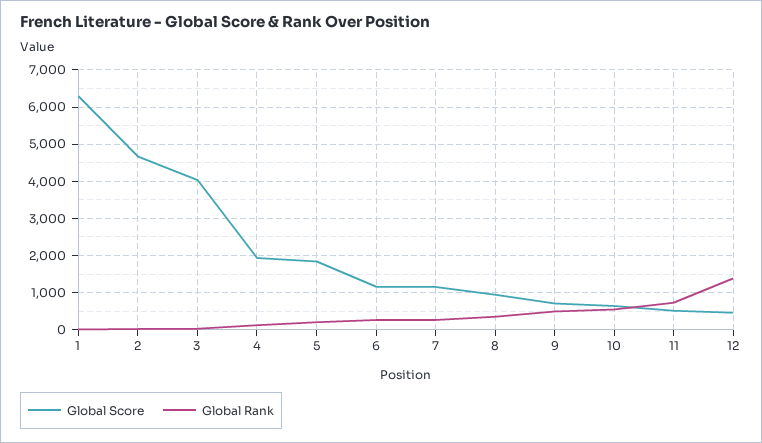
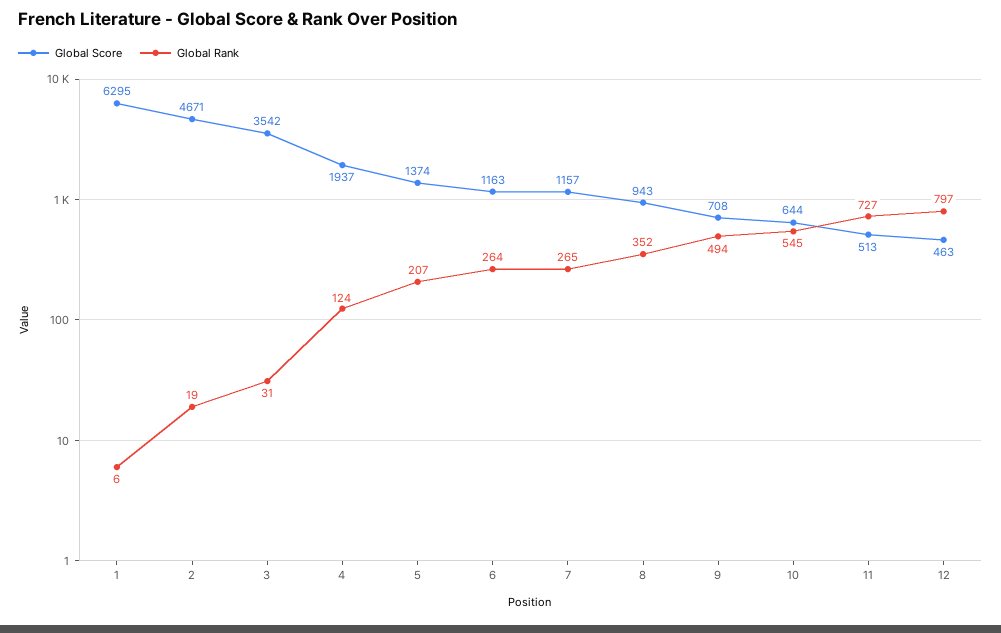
  {
    "Global Score": {
      "1": 6295,
      "2": 4671,
-     "3": 4000,
+     "3": 3542,
      "4": 1937,
-     "5": 1800,
+     "5": 1374,
      "6": 1163,
      "7": 1157,
      "8": 943,
      "9": 708,
      "10": 644,
      "11": 513,
      "12": 463
    },
    "Global Rank": {
      "1": 6,
      "2": 19,
      "3": 31,
      "4": 124,
      "5": 207,
      "6": 264,
      "7": 265,
      "8": 352,
      "9": 494,
      "10": 545,
      "11": 727,
-     "12": 1400
+     "12": 797
    }
  }

